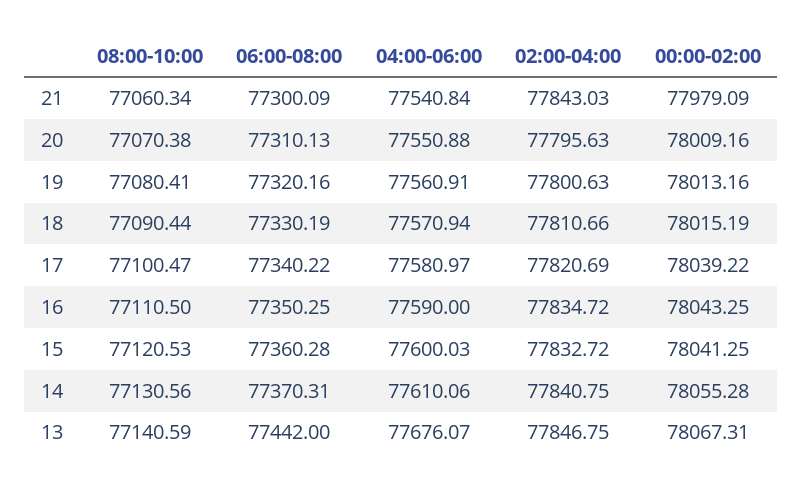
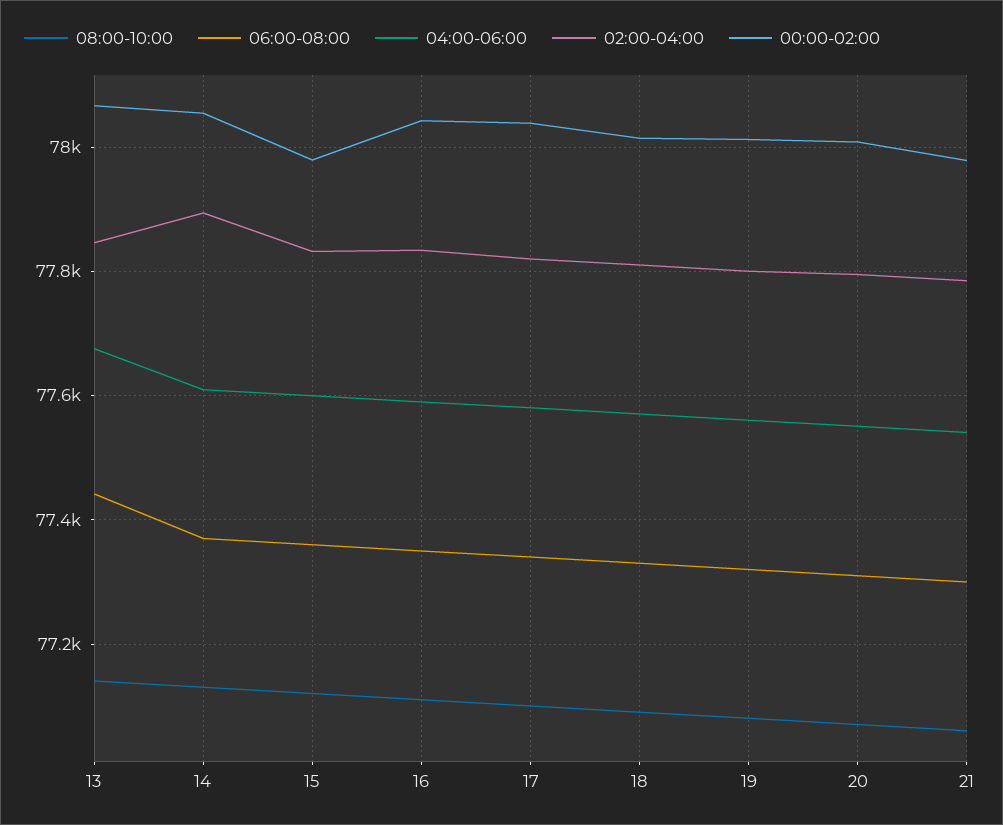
  {
    "08:00-10:00": {
      "21": 77060.34,
      "20": 77070.38,
      "19": 77080.41,
      "18": 77090.44,
      "17": 77100.47,
      "16": 77110.5,
      "15": 77120.53,
      "14": 77130.56,
      "13": 77140.59
    },
    "06:00-08:00": {
      "21": 77300.09,
      "20": 77310.13,
      "19": 77320.16,
      "18": 77330.19,
      "17": 77340.22,
      "16": 77350.25,
      "15": 77360.28,
      "14": 77370.31,
      "13": 77442
    },
    "04:00-06:00": {
      "21": 77540.84,
      "20": 77550.88,
      "19": 77560.91,
      "18": 77570.94,
      "17": 77580.97,
      "16": 77590,
      "15": 77600.03,
      "14": 77610.06,
      "13": 77676.07
    },
    "02:00-04:00": {
-     "21": 77843.03,
+     "21": 77780,
      "20": 77795.63,
      "19": 77800.63,
      "18": 77810.66,
      "17": 77820.69,
      "16": 77834.72,
      "15": 77832.72,
-     "14": 77840.75,
+     "14": 77900,
      "13": 77846.75
    },
    "00:00-02:00": {
      "21": 77979.09,
      "20": 78009.16,
      "19": 78013.16,
      "18": 78015.19,
      "17": 78039.22,
      "16": 78043.25,
-     "15": 78041.25,
+     "15": 77980,
      "14": 78055.28,
      "13": 78067.31
    }
  }

